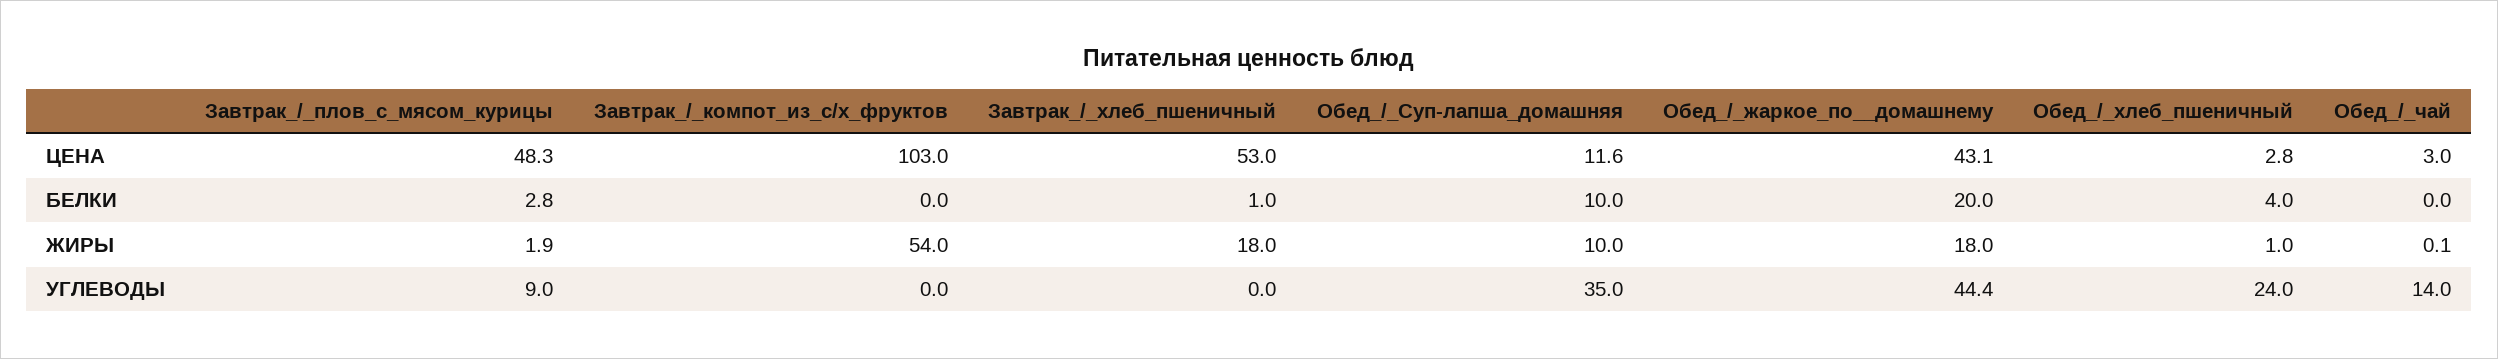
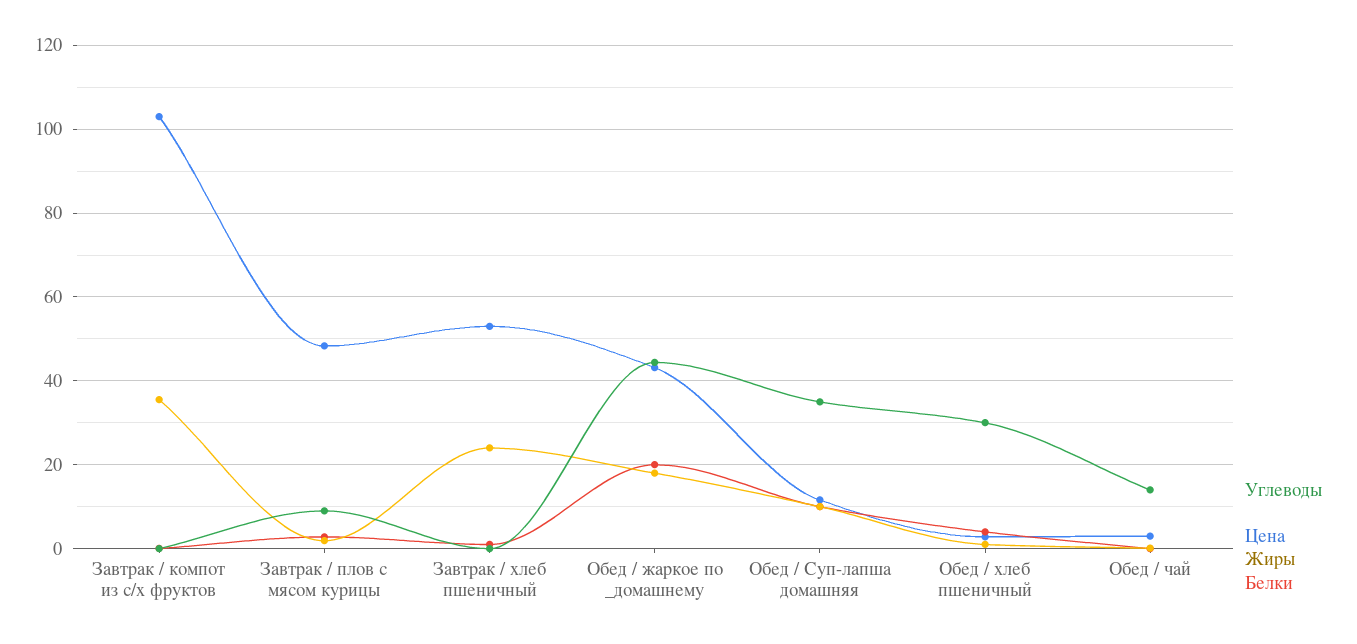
  {
    "ЦЕНА": {
      "Завтрак_/_плов_с_мясом_курицы": 48.3,
      "Завтрак_/_компот_из_с/х_фруктов": 103,
      "Завтрак_/_хлеб_пшеничный": 53,
      "Обед_/_Суп-лапша_домашняя": 11.6,
      "Обед_/_жаркое_по__домашнему": 43.1,
      "Обед_/_хлеб_пшеничный": 2.8,
      "Обед_/_чай": 3
    },
    "БЕЛКИ": {
      "Завтрак_/_плов_с_мясом_курицы": 2.8,
      "Завтрак_/_компот_из_с/х_фруктов": 0,
      "Завтрак_/_хлеб_пшеничный": 1,
      "Обед_/_Суп-лапша_домашняя": 10,
      "Обед_/_жаркое_по__домашнему": 20,
      "Обед_/_хлеб_пшеничный": 4,
      "Обед_/_чай": 0
    },
    "ЖИРЫ": {
      "Завтрак_/_плов_с_мясом_курицы": 1.9,
-     "Завтрак_/_компот_из_с/х_фруктов": 54,
+     "Завтрак_/_компот_из_с/х_фруктов": 36,
-     "Завтрак_/_хлеб_пшеничный": 18,
+     "Завтрак_/_хлеб_пшеничный": 24,
      "Обед_/_Суп-лапша_домашняя": 10,
      "Обед_/_жаркое_по__домашнему": 18,
      "Обед_/_хлеб_пшеничный": 1,
      "Обед_/_чай": 0.1
    },
    "УГЛЕВОДЫ": {
      "Завтрак_/_плов_с_мясом_курицы": 9,
      "Завтрак_/_компот_из_с/х_фруктов": 0,
      "Завтрак_/_хлеб_пшеничный": 0,
      "Обед_/_Суп-лапша_домашняя": 35,
      "Обед_/_жаркое_по__домашнему": 44.4,
-     "Обед_/_хлеб_пшеничный": 24,
+     "Обед_/_хлеб_пшеничный": 30,
      "Обед_/_чай": 14
    }
  }

